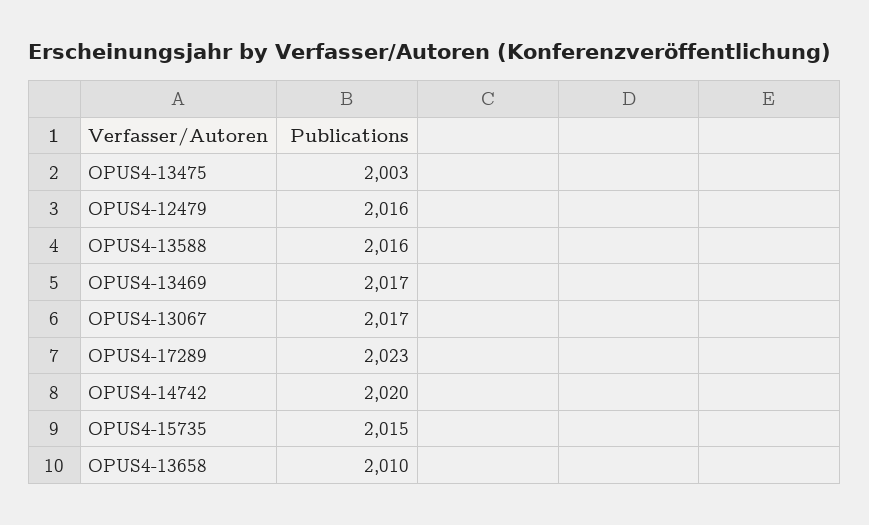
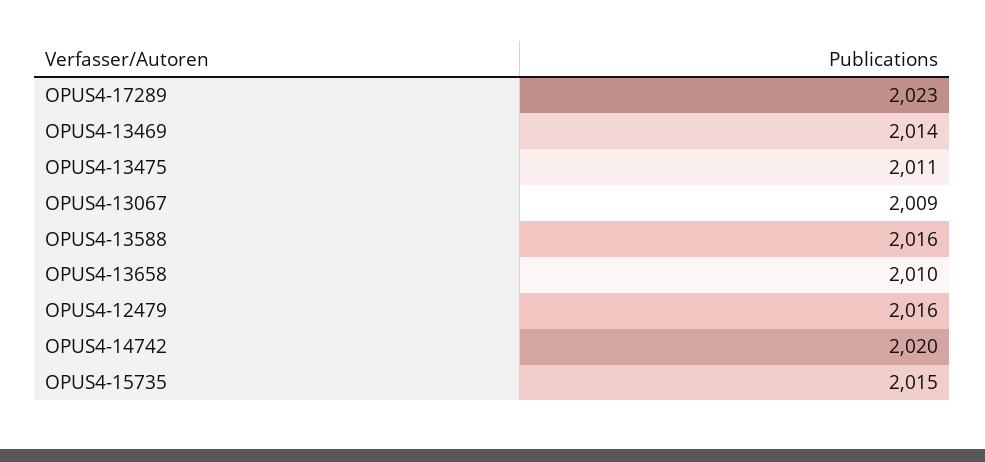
  {
-   "OPUS4-13475": 2003,
+   "OPUS4-13475": 2011,
    "OPUS4-12479": 2016,
    "OPUS4-13588": 2016,
-   "OPUS4-13469": 2017,
+   "OPUS4-13469": 2014,
-   "OPUS4-13067": 2017,
+   "OPUS4-13067": 2009,
    "OPUS4-17289": 2023,
    "OPUS4-14742": 2020,
    "OPUS4-15735": 2015,
    "OPUS4-13658": 2010
  }

